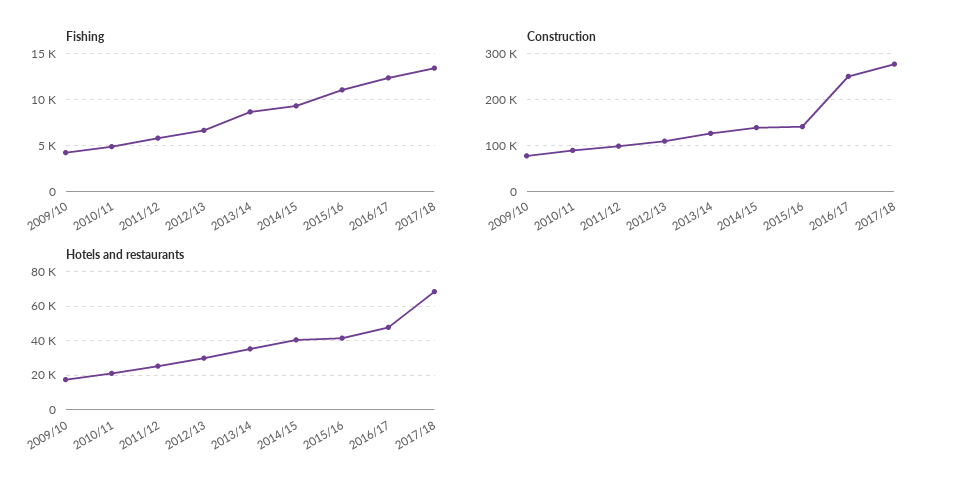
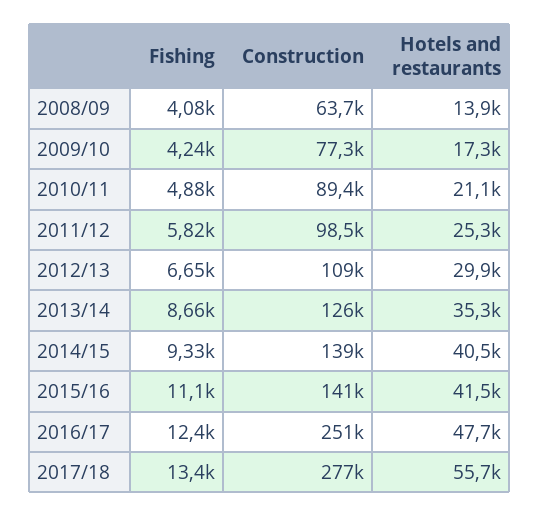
  {
    "Fishing": {
      "2009/10": 4240,
      "2010/11": 4880,
      "2011/12": 5820,
      "2012/13": 6650,
      "2013/14": 8660,
      "2014/15": 9330,
      "2015/16": 11100,
      "2016/17": 12400,
-     "2017/18": 13400
+     "2017/18": 13400,
+     "2008/09": 4080
    },
    "Construction": {
      "2009/10": 77300,
      "2010/11": 89400,
      "2011/12": 98500,
      "2012/13": 109000,
      "2013/14": 126000,
      "2014/15": 139000,
      "2015/16": 141000,
      "2016/17": 251000,
-     "2017/18": 277000
+     "2017/18": 277000,
+     "2008/09": 63700
    },
    "Hotels and restaurants": {
      "2009/10": 17300,
      "2010/11": 21100,
      "2011/12": 25300,
      "2012/13": 29900,
      "2013/14": 35300,
      "2014/15": 40500,
      "2015/16": 41500,
      "2016/17": 47700,
-     "2017/18": 70000
+     "2017/18": 55700,
+     "2008/09": 13900
    }
  }

